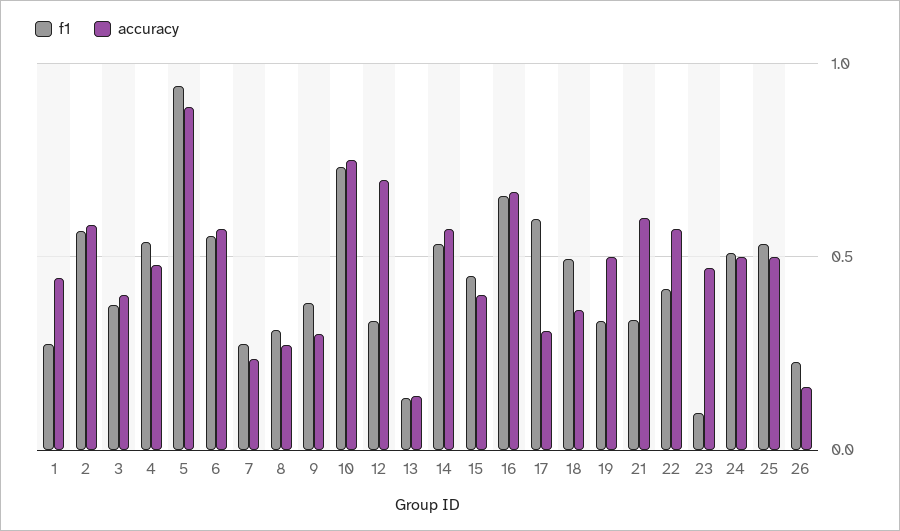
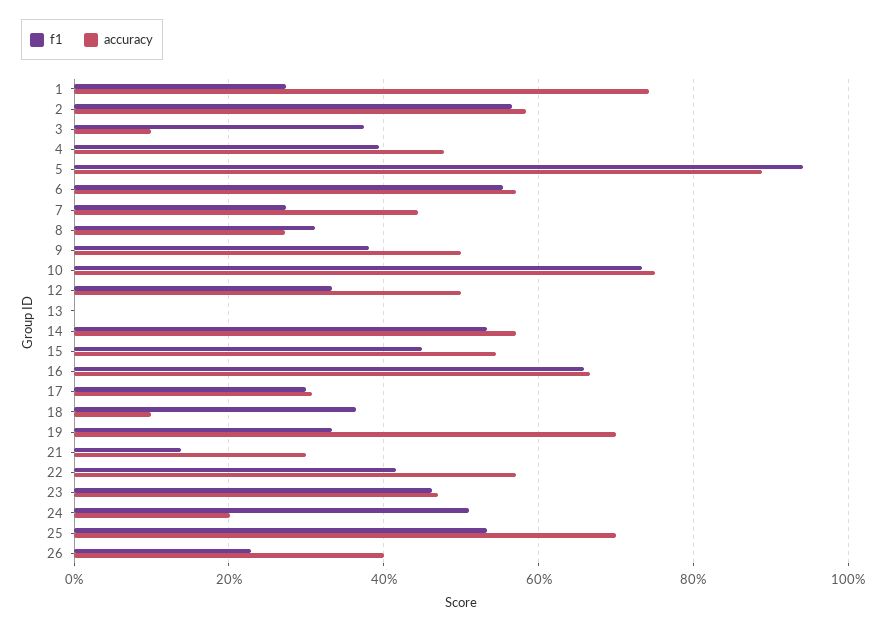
  {
    "f1": {
      "1": 0.28,
      "2": 0.56,
      "3": 0.38,
-     "4": 0.55,
+     "4": 0.4,
      "5": 0.94,
      "6": 0.56,
      "7": 0.28,
      "8": 0.32,
      "9": 0.38,
      "10": 0.74,
      "12": 0.34,
-     "13": 0.15,
+     "13": 0,
      "14": 0.54,
      "15": 0.44,
      "16": 0.66,
-     "17": 0.6,
+     "17": 0.3,
-     "18": 0.5,
+     "18": 0.36,
      "19": 0.34,
-     "21": 0.35,
+     "21": 0.14,
      "22": 0.42,
-     "23": 0.1,
+     "23": 0.46,
      "24": 0.52,
      "25": 0.54,
      "26": 0.22
    },
    "accuracy": {
-     "1": 0.45,
+     "1": 0.74,
      "2": 0.58,
-     "3": 0.4,
+     "3": 0.1,
      "4": 0.48,
      "5": 0.88,
      "6": 0.58,
-     "7": 0.25,
+     "7": 0.44,
      "8": 0.28,
-     "9": 0.3,
+     "9": 0.5,
      "10": 0.76,
-     "12": 0.7,
+     "12": 0.5,
-     "13": 0.15,
+     "13": 0,
      "14": 0.58,
-     "15": 0.4,
+     "15": 0.54,
      "16": 0.66,
      "17": 0.3,
-     "18": 0.35,
+     "18": 0.1,
-     "19": 0.5,
+     "19": 0.7,
-     "21": 0.6,
+     "21": 0.3,
      "22": 0.58,
      "23": 0.48,
-     "24": 0.5,
+     "24": 0.2,
-     "25": 0.5,
+     "25": 0.7,
-     "26": 0.15
+     "26": 0.4
    }
  }

